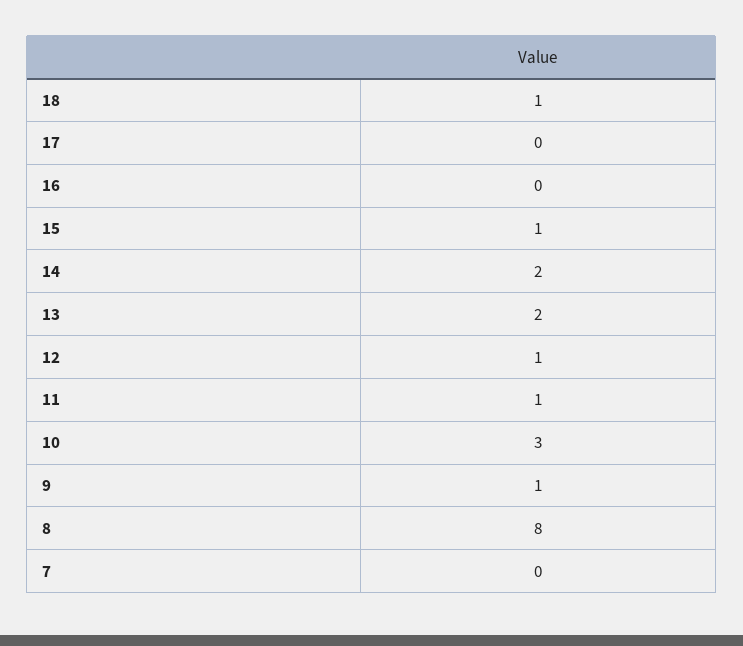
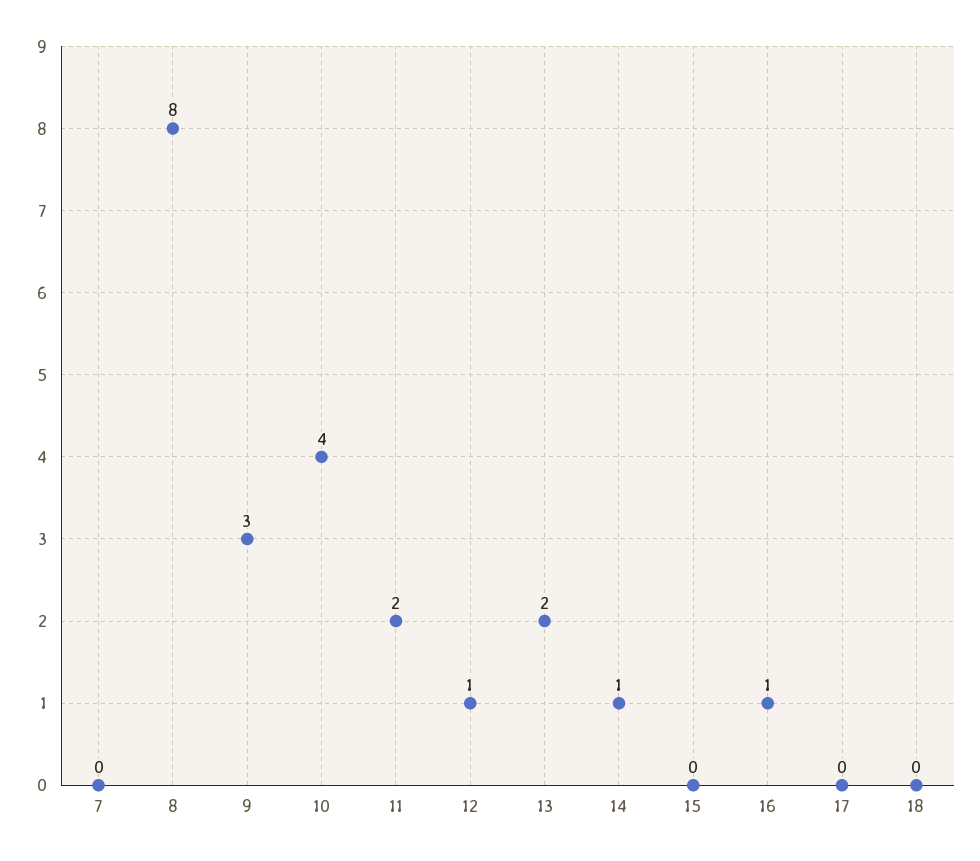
  {
-   "18": 1,
+   "18": 0,
    "17": 0,
-   "16": 0,
+   "16": 1,
-   "15": 1,
+   "15": 0,
-   "14": 2,
+   "14": 1,
    "13": 2,
    "12": 1,
-   "11": 1,
+   "11": 2,
-   "10": 3,
+   "10": 4,
-   "9": 1,
+   "9": 3,
    "8": 8,
    "7": 0
  }

